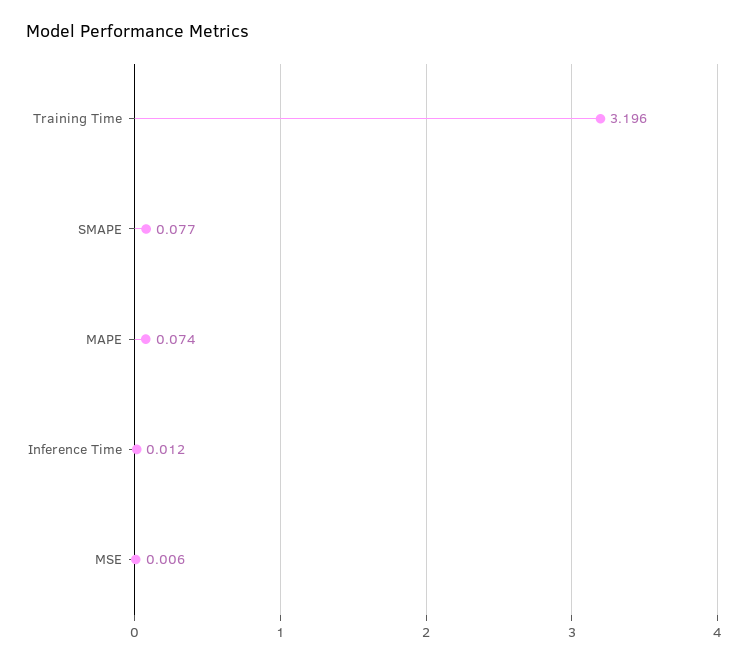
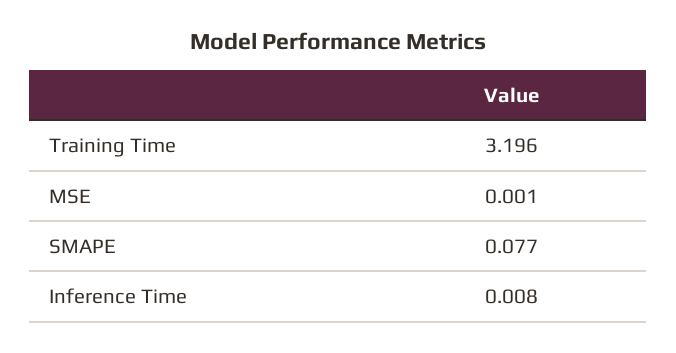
  {
    "Training Time": 3.196,
    "SMAPE": 0.077,
-   "MAPE": 0.074,
-   "Inference Time": 0.012,
+   "Inference Time": 0.008,
-   "MSE": 0.006
+   "MSE": 0.001
  }

